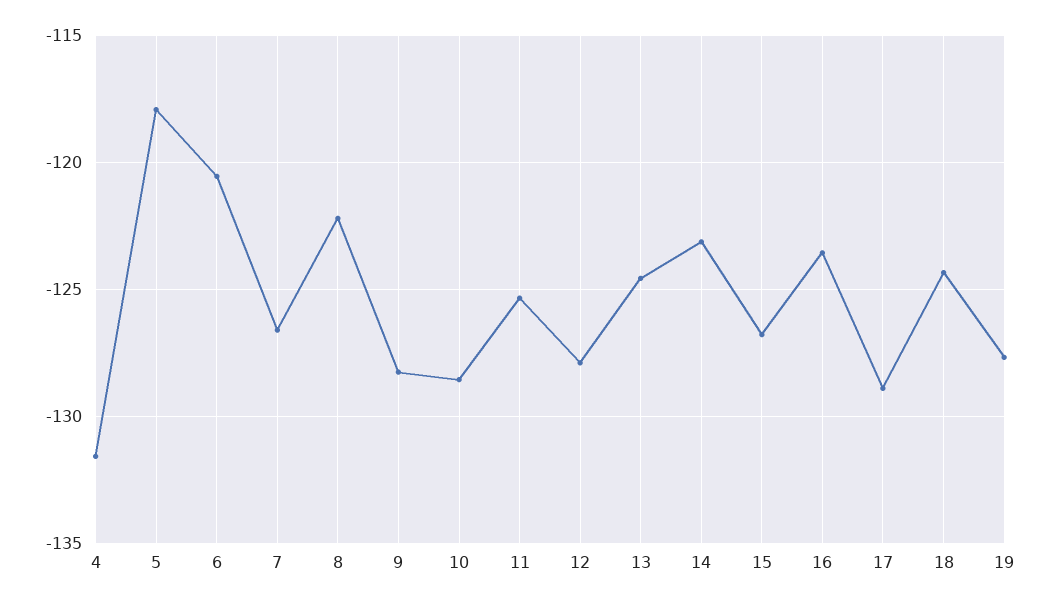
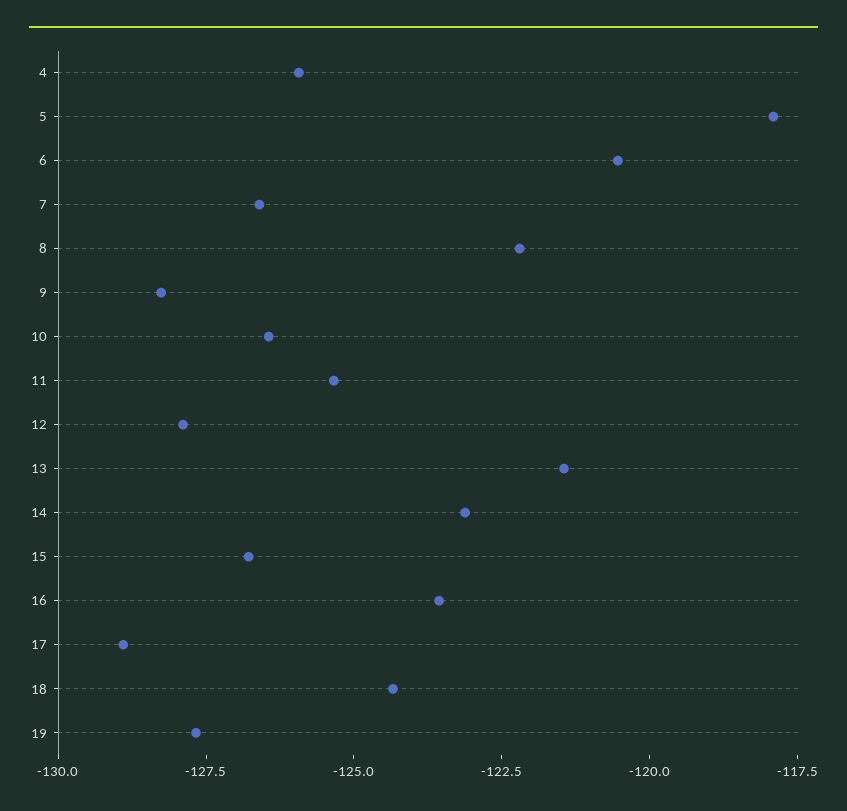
  {
-   "4": -131.5,
+   "4": -126,
    "5": -118,
    "6": -120.5,
    "7": -126.5,
    "8": -122,
    "9": -128.5,
-   "10": -128.5,
+   "10": -126.5,
    "11": -125.5,
    "12": -128,
-   "13": -124.5,
+   "13": -121.5,
    "14": -123,
    "15": -127,
    "16": -123.5,
    "17": -129,
    "18": -124.5,
    "19": -127.5
  }

